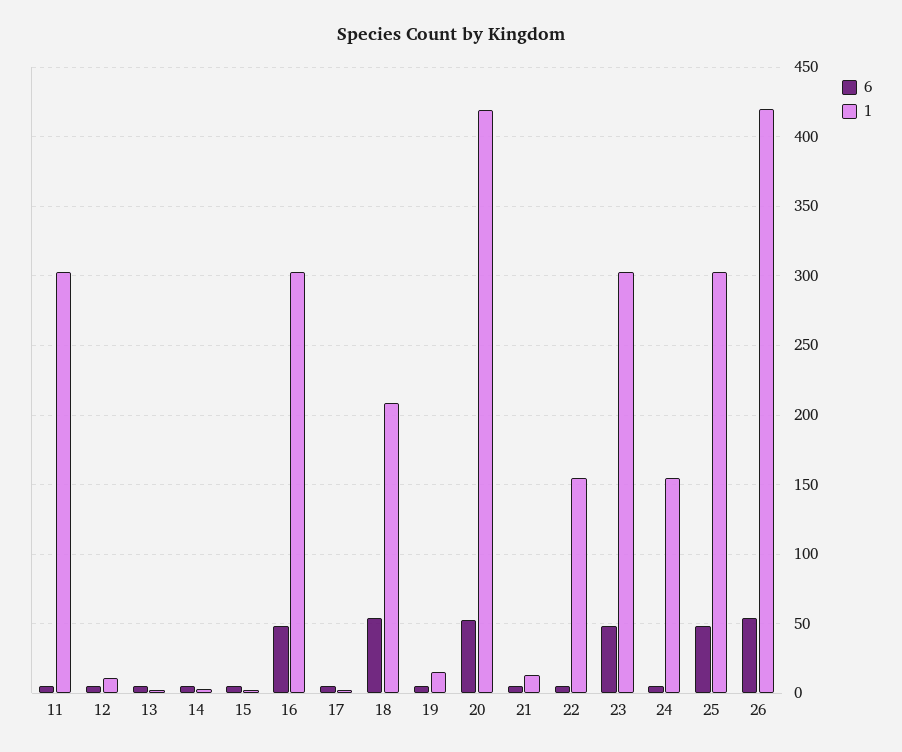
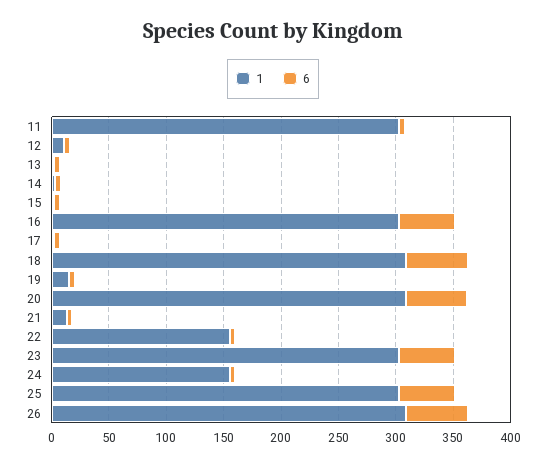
  {
    "6": {
      "11": 5,
      "12": 5,
      "13": 5,
      "14": 5,
      "15": 5,
      "16": 50,
      "17": 5,
      "18": 55,
      "19": 5,
      "20": 55,
      "21": 5,
      "22": 5,
      "23": 50,
      "24": 5,
      "25": 50,
      "26": 55
    },
    "1": {
      "11": 305,
      "12": 10,
      "13": 0,
      "14": 5,
      "15": 0,
      "16": 305,
      "17": 0,
-     "18": 210,
+     "18": 310,
      "19": 15,
-     "20": 420,
+     "20": 310,
      "21": 15,
      "22": 155,
      "23": 305,
      "24": 155,
      "25": 305,
-     "26": 420
+     "26": 310
    }
  }

